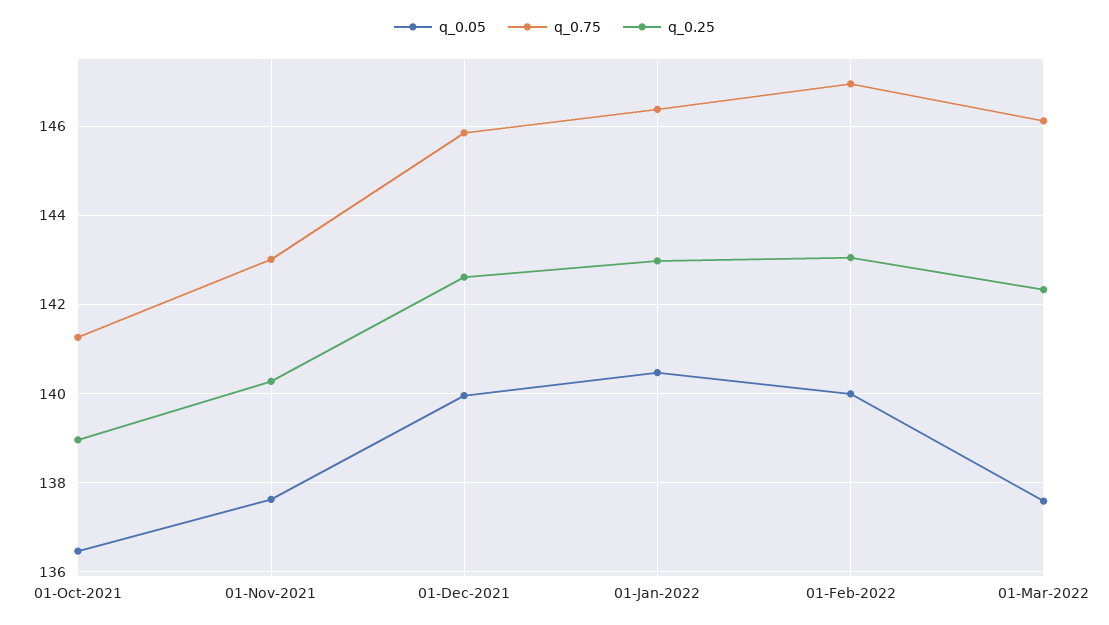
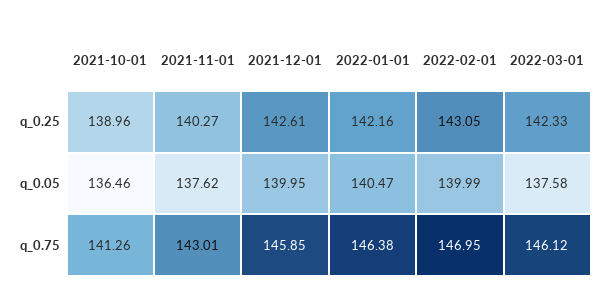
  {
    "q_0.05": {
      "01-Oct-2021": 136.46,
      "01-Nov-2021": 137.62,
      "01-Dec-2021": 139.95,
      "01-Jan-2022": 140.47,
      "01-Feb-2022": 139.99,
      "01-Mar-2022": 137.58
    },
    "q_0.75": {
      "01-Oct-2021": 141.26,
      "01-Nov-2021": 143.01,
      "01-Dec-2021": 145.85,
      "01-Jan-2022": 146.38,
      "01-Feb-2022": 146.95,
      "01-Mar-2022": 146.12
    },
    "q_0.25": {
      "01-Oct-2021": 138.96,
      "01-Nov-2021": 140.27,
      "01-Dec-2021": 142.61,
-     "01-Jan-2022": 143,
+     "01-Jan-2022": 142.16,
      "01-Feb-2022": 143.05,
      "01-Mar-2022": 142.33
    }
  }

